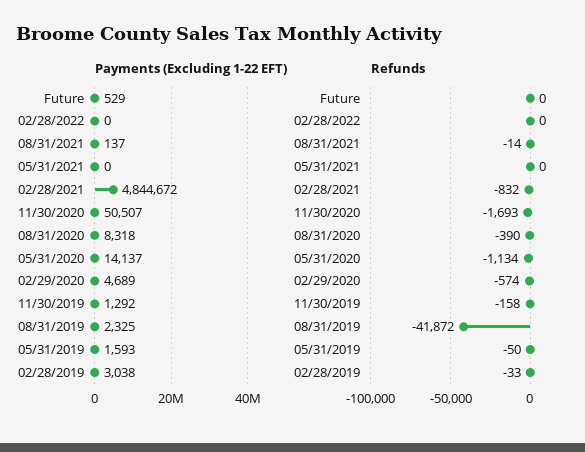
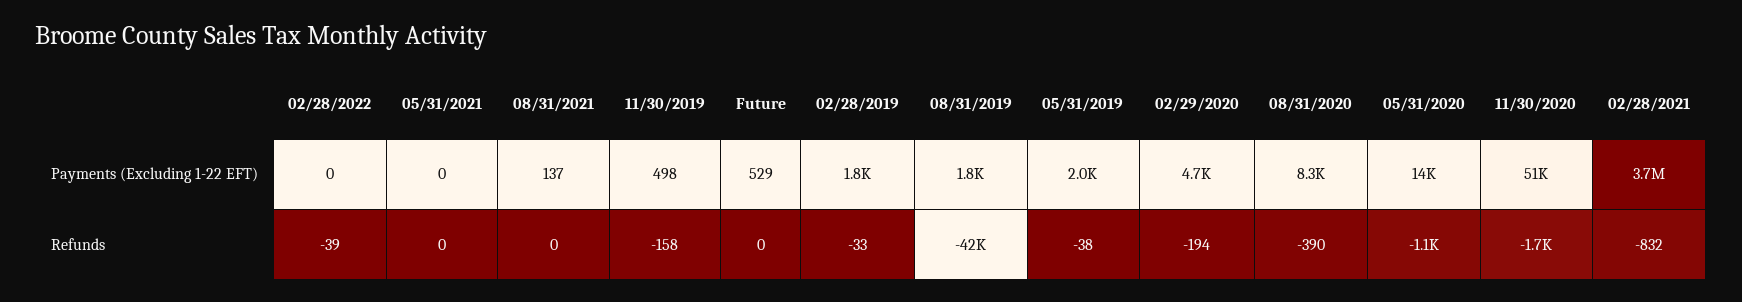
  {
    "Payments (Excluding 1-22 EFT)": {
      "Future": 529,
      "02/28/2022": 0,
      "08/31/2021": 137,
      "05/31/2021": 0,
-     "02/28/2021": 4844672,
+     "02/28/2021": 3700000,
      "11/30/2020": 50507,
      "08/31/2020": 8318,
      "05/31/2020": 14137,
      "02/29/2020": 4689,
-     "11/30/2019": 1292,
+     "11/30/2019": 498,
-     "08/31/2019": 2325,
+     "08/31/2019": 1800,
-     "05/31/2019": 1593,
+     "05/31/2019": 2000,
-     "02/28/2019": 3038
+     "02/28/2019": 1800
    },
    "Refunds": {
      "Future": 0,
-     "02/28/2022": 0,
+     "02/28/2022": -39,
-     "08/31/2021": -14,
+     "08/31/2021": 0,
      "05/31/2021": 0,
      "02/28/2021": -832,
      "11/30/2020": -1693,
      "08/31/2020": -390,
      "05/31/2020": -1134,
-     "02/29/2020": -574,
+     "02/29/2020": -194,
      "11/30/2019": -158,
      "08/31/2019": -41872,
-     "05/31/2019": -50,
+     "05/31/2019": -38,
      "02/28/2019": -33
    }
  }

